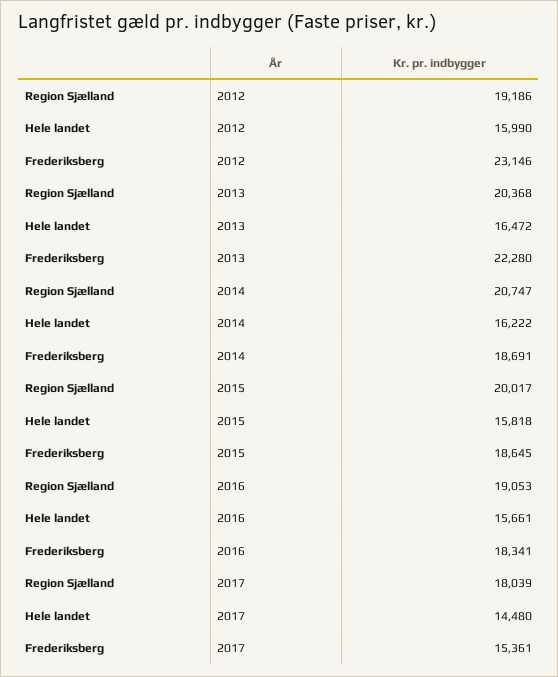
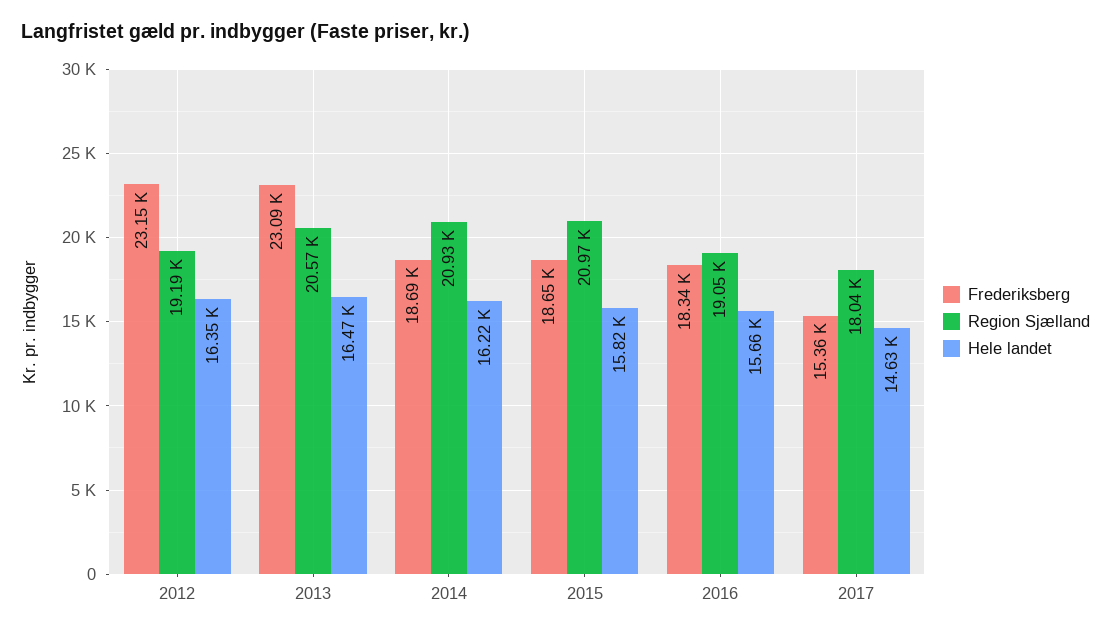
  {
    "Region Sjælland": {
      "2012": 19186,
-     "2013": 20368,
+     "2013": 20570,
-     "2014": 20747,
+     "2014": 20930,
-     "2015": 20017,
+     "2015": 20970,
      "2016": 19053,
      "2017": 18039
    },
    "Hele landet": {
-     "2012": 15990,
+     "2012": 16350,
      "2013": 16472,
      "2014": 16222,
      "2015": 15818,
      "2016": 15661,
-     "2017": 14480
+     "2017": 14630
    },
    "Frederiksberg": {
      "2012": 23146,
-     "2013": 22280,
+     "2013": 23090,
      "2014": 18691,
      "2015": 18645,
      "2016": 18341,
      "2017": 15361
    }
  }

